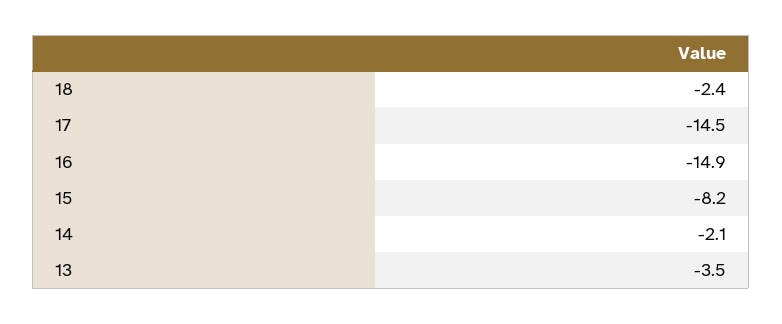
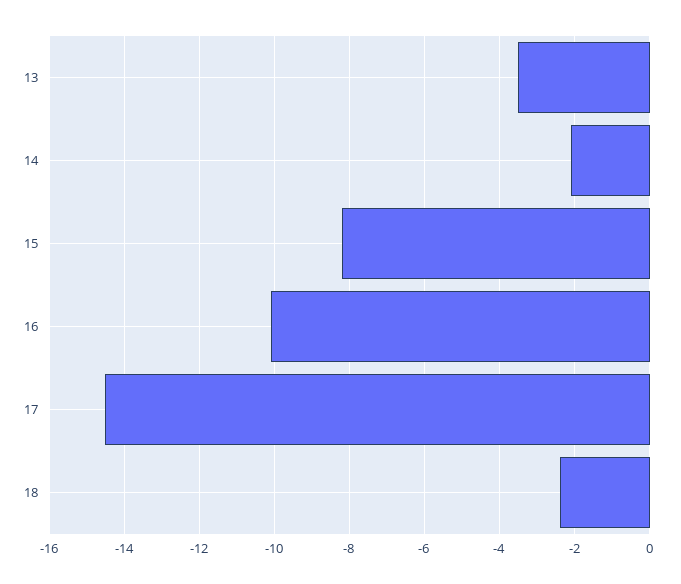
  {
    "18": -2.4,
    "17": -14.5,
-   "16": -14.9,
+   "16": -10,
    "15": -8.2,
    "14": -2.1,
    "13": -3.5
  }

